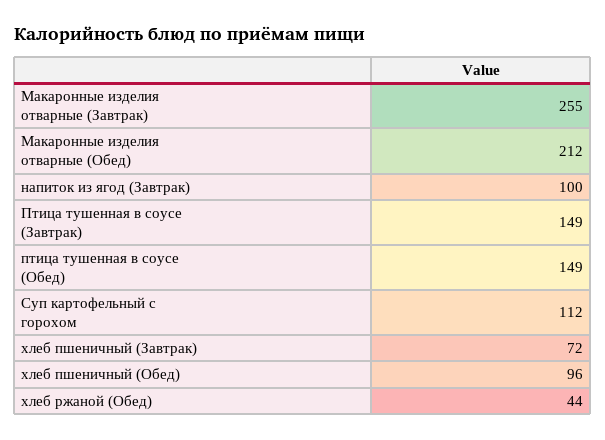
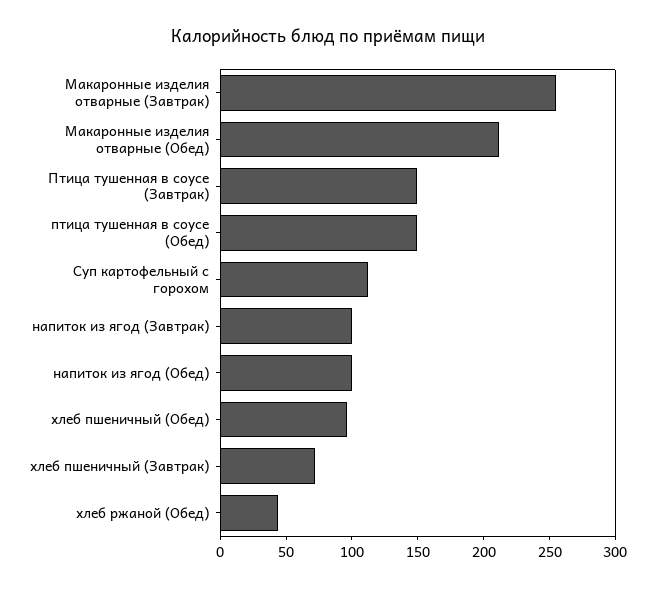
  {
    "Макаронные изделия отварные (Завтрак)": 255,
    "Макаронные изделия отварные (Обед)": 212,
    "напиток из ягод (Завтрак)": 100,
    "Птица тушенная в соусе (Завтрак)": 149,
    "птица тушенная в соусе (Обед)": 149,
    "Суп картофельный с горохом": 112,
    "хлеб пшеничный (Завтрак)": 72,
    "хлеб пшеничный (Обед)": 96,
-   "хлеб ржаной (Обед)": 44
+   "хлеб ржаной (Обед)": 44,
+   "напиток из ягод (Обед)": 100
  }

